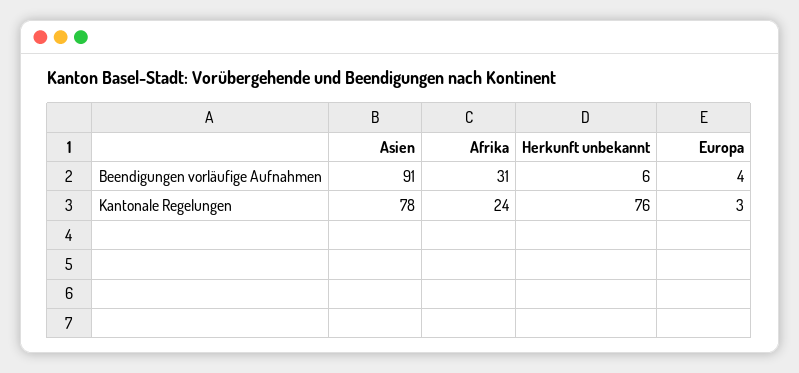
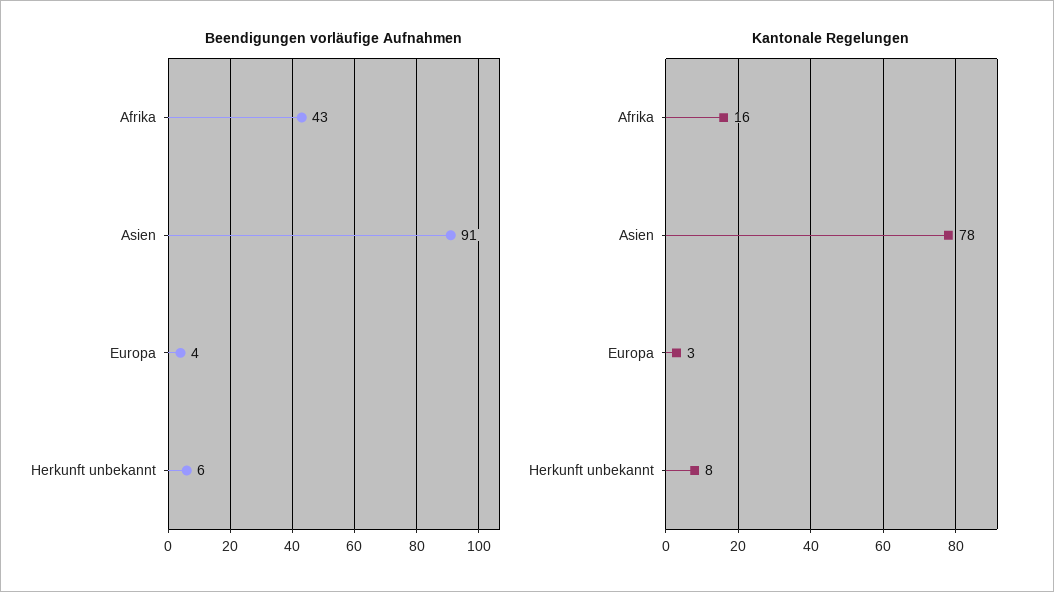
  {
    "Beendigungen vorläufige Aufnahmen": {
      "Asien": 91,
-     "Afrika": 31,
+     "Afrika": 43,
      "Herkunft unbekannt": 6,
      "Europa": 4
    },
    "Kantonale Regelungen": {
      "Asien": 78,
-     "Afrika": 24,
+     "Afrika": 16,
-     "Herkunft unbekannt": 76,
+     "Herkunft unbekannt": 8,
      "Europa": 3
    }
  }

